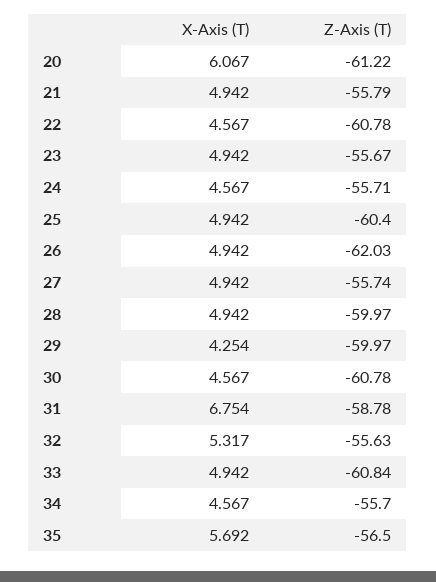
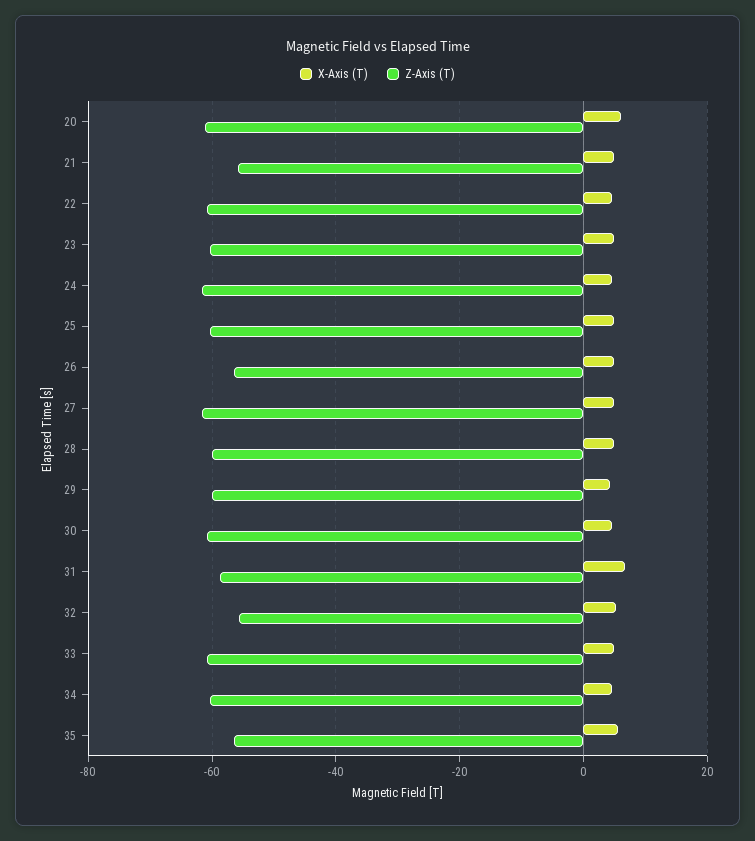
  {
    "X-Axis (T)": {
      "20": 6.067,
      "21": 4.942,
      "22": 4.567,
      "23": 4.942,
      "24": 4.567,
      "25": 4.942,
      "26": 4.942,
      "27": 4.942,
      "28": 4.942,
      "29": 4.254,
      "30": 4.567,
      "31": 6.754,
      "32": 5.317,
      "33": 4.942,
      "34": 4.567,
      "35": 5.692
    },
    "Z-Axis (T)": {
      "20": -61.22,
      "21": -55.79,
      "22": -60.78,
-     "23": -55.67,
+     "23": -60,
-     "24": -55.71,
+     "24": -62,
      "25": -60.4,
-     "26": -62.03,
+     "26": -56,
-     "27": -55.74,
+     "27": -62,
      "28": -59.97,
      "29": -59.97,
      "30": -60.78,
      "31": -58.78,
      "32": -55.63,
      "33": -60.84,
-     "34": -55.7,
+     "34": -60,
      "35": -56.5
    }
  }

